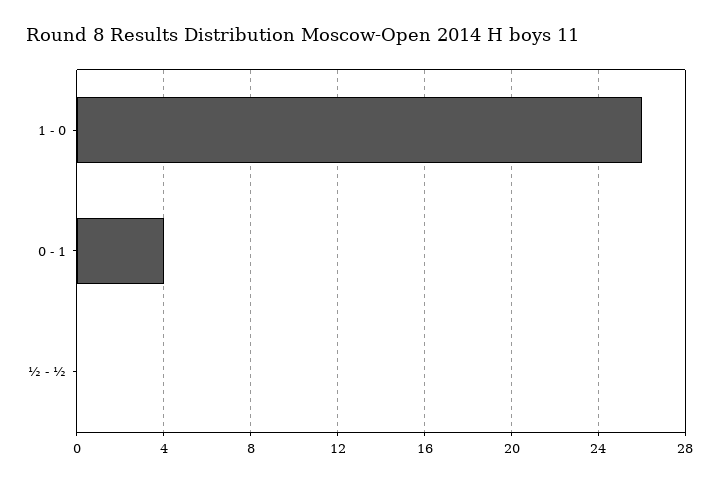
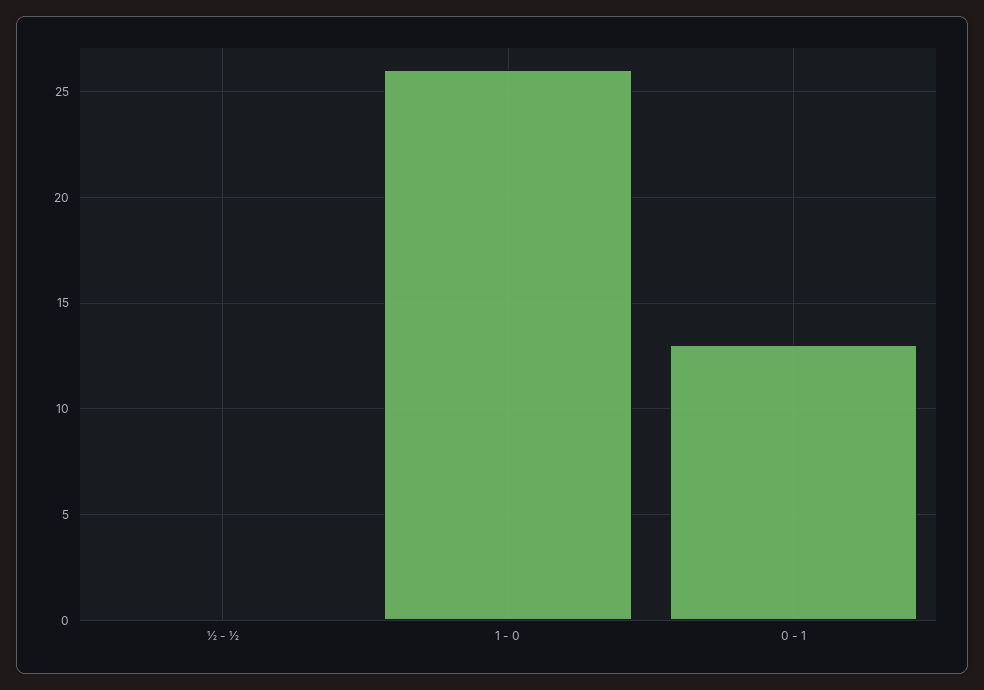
  {
    "1 - 0": 26,
-   "0 - 1": 4,
+   "0 - 1": 13,
    "½ - ½": 0
  }

